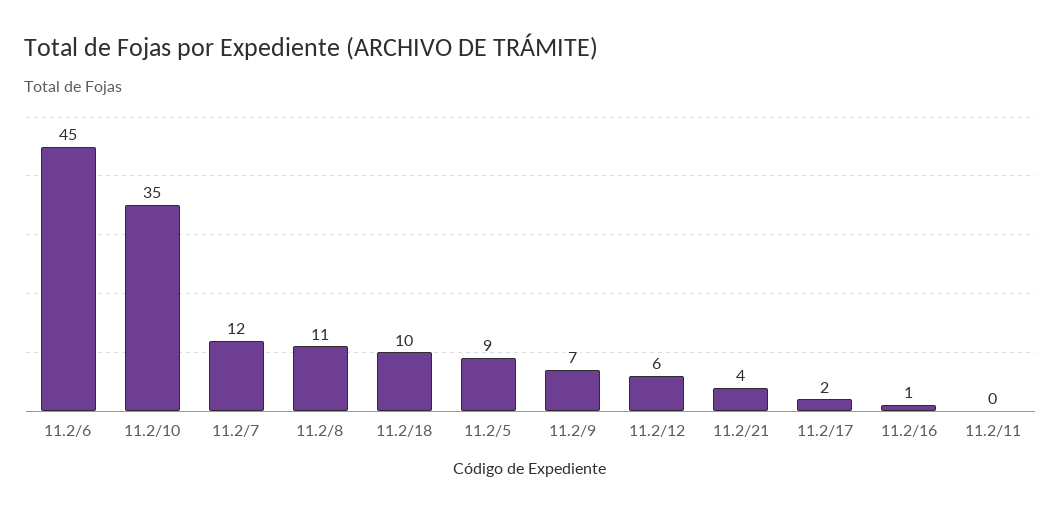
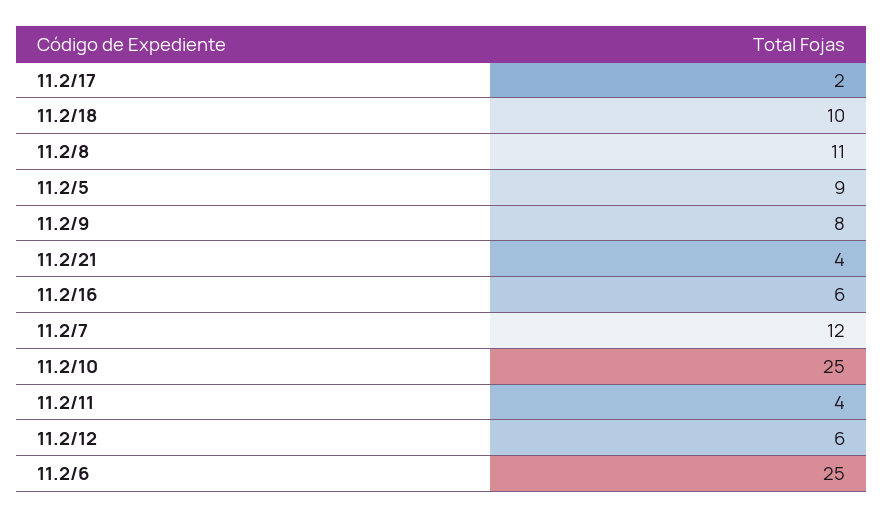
  {
-   "11.2/6": 45,
+   "11.2/6": 25,
-   "11.2/10": 35,
+   "11.2/10": 25,
    "11.2/7": 12,
    "11.2/8": 11,
    "11.2/18": 10,
    "11.2/5": 9,
-   "11.2/9": 7,
+   "11.2/9": 8,
    "11.2/12": 6,
    "11.2/21": 4,
    "11.2/17": 2,
-   "11.2/16": 1,
+   "11.2/16": 6,
-   "11.2/11": 0
+   "11.2/11": 4
  }

